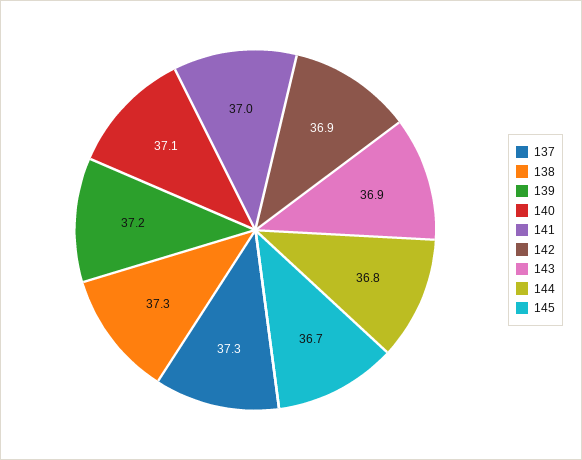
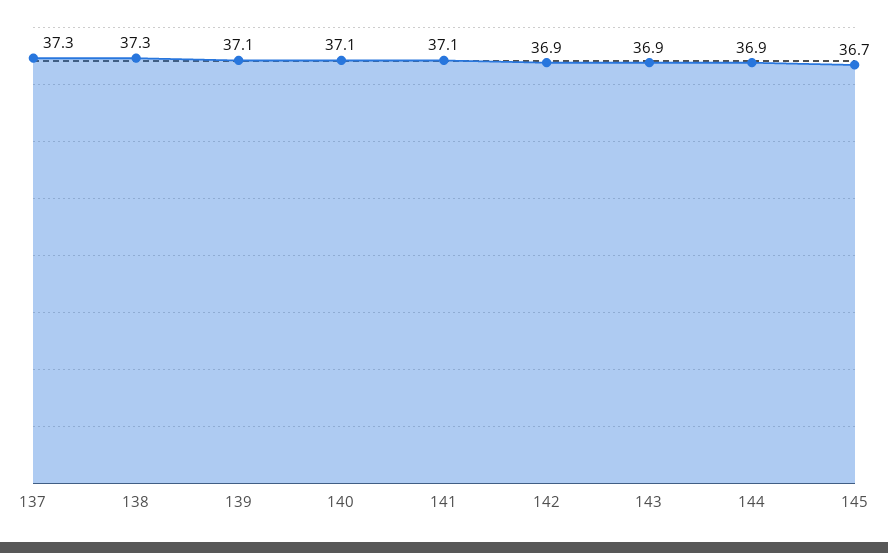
  {
    "137": 37.3,
    "138": 37.3,
-   "139": 37.2,
+   "139": 37.1,
    "140": 37.1,
-   "141": 37,
+   "141": 37.1,
    "142": 36.9,
    "143": 36.9,
-   "144": 36.8,
+   "144": 36.9,
    "145": 36.7
  }

